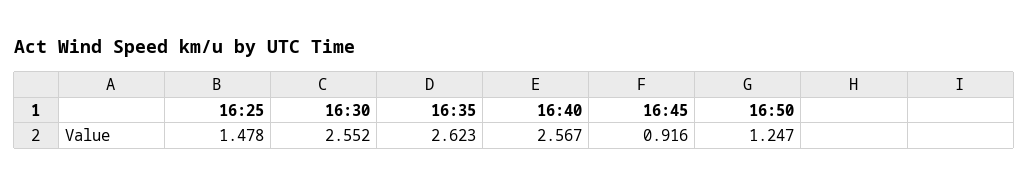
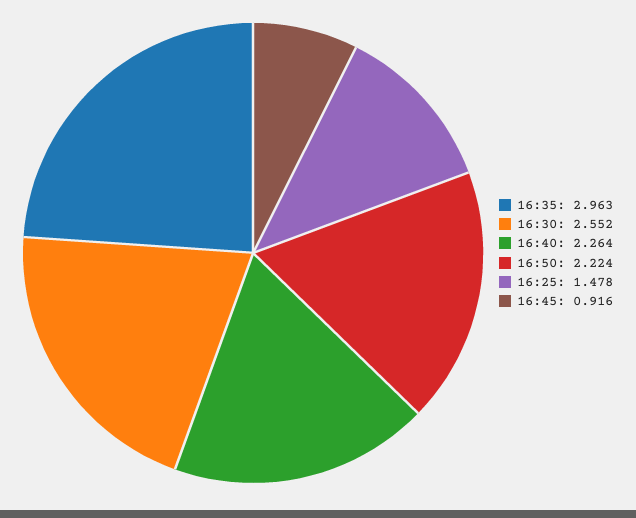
  {
    "16:25": 1.478,
    "16:30": 2.552,
-   "16:35": 2.623,
+   "16:35": 2.963,
-   "16:40": 2.567,
+   "16:40": 2.264,
    "16:45": 0.916,
-   "16:50": 1.247
+   "16:50": 2.224
  }

